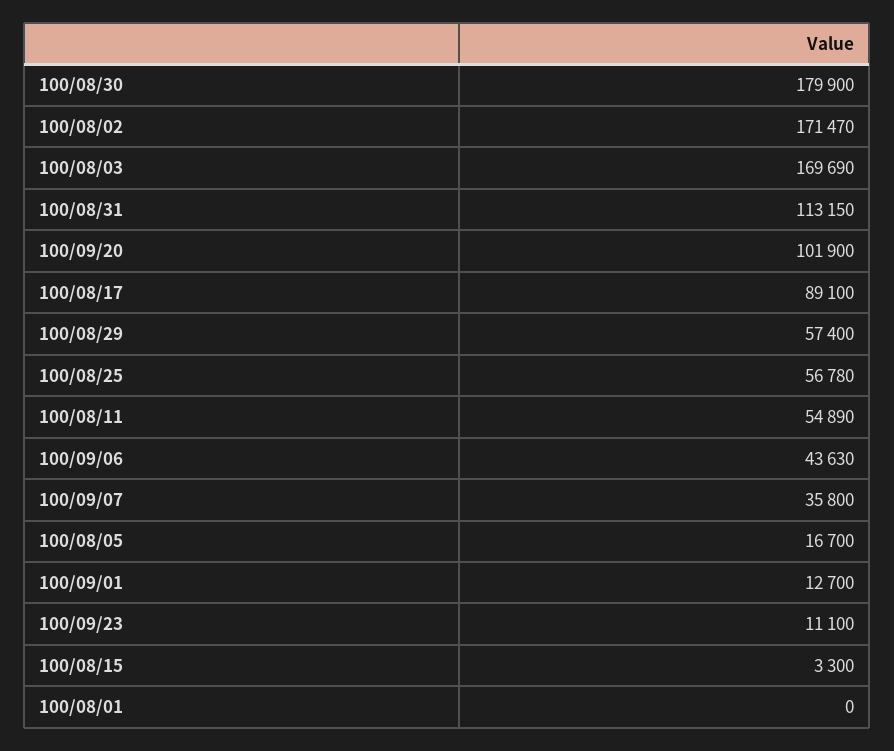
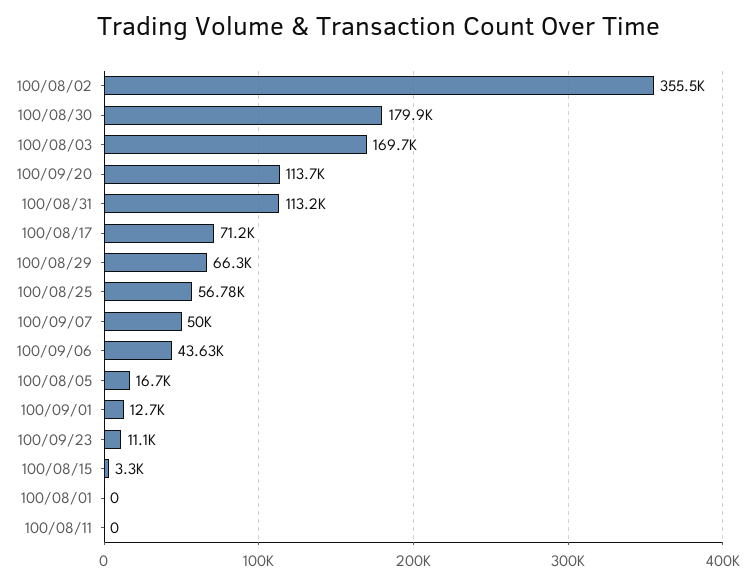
  {
    "100/08/30": 179900,
-   "100/08/02": 171470,
+   "100/08/02": 355500,
    "100/08/03": 169690,
    "100/08/31": 113150,
-   "100/09/20": 101900,
+   "100/09/20": 113700,
-   "100/08/17": 89100,
+   "100/08/17": 71200,
-   "100/08/29": 57400,
+   "100/08/29": 66300,
    "100/08/25": 56780,
-   "100/08/11": 54890,
+   "100/08/11": 0,
    "100/09/06": 43630,
-   "100/09/07": 35800,
+   "100/09/07": 50000,
    "100/08/05": 16700,
    "100/09/01": 12700,
    "100/09/23": 11100,
    "100/08/15": 3300,
    "100/08/01": 0
  }

